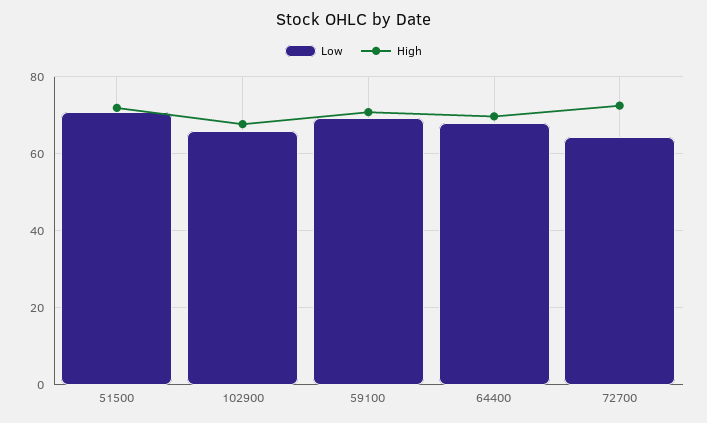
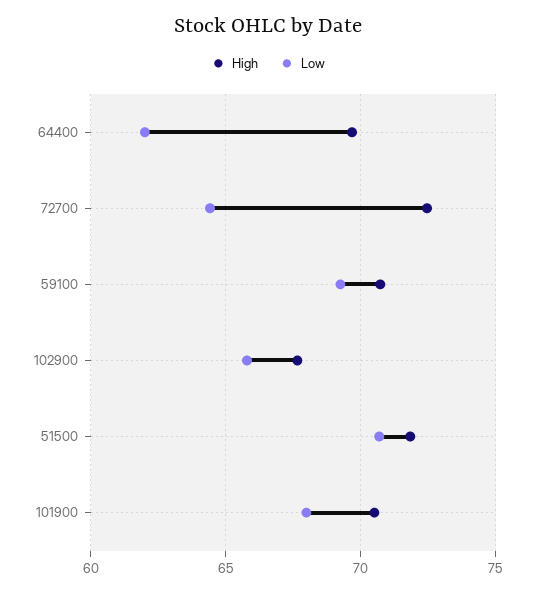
  {
    "Low": {
      "51500": 70.5,
      "102900": 66,
      "59100": 69,
-     "64400": 68,
+     "64400": 62,
-     "72700": 64.5
+     "72700": 64.5,
+     "101900": 68
    },
    "High": {
      "51500": 72,
      "102900": 67.5,
      "59100": 70.5,
      "64400": 69.5,
-     "72700": 72.5
+     "72700": 72.5,
+     "101900": 70.5
    }
  }

